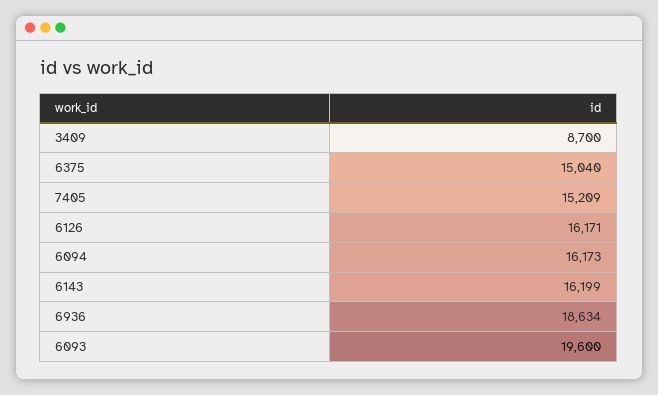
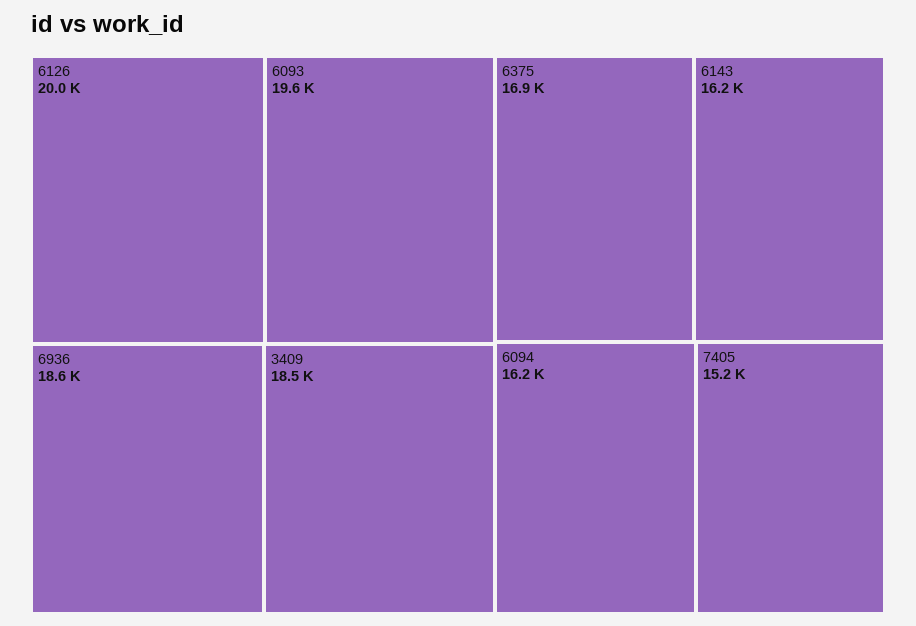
  {
-   "3409": 8700,
+   "3409": 18500,
-   "6375": 15040,
+   "6375": 16900,
    "7405": 15209,
-   "6126": 16171,
+   "6126": 20000,
    "6094": 16173,
    "6143": 16199,
    "6936": 18634,
    "6093": 19600
  }

